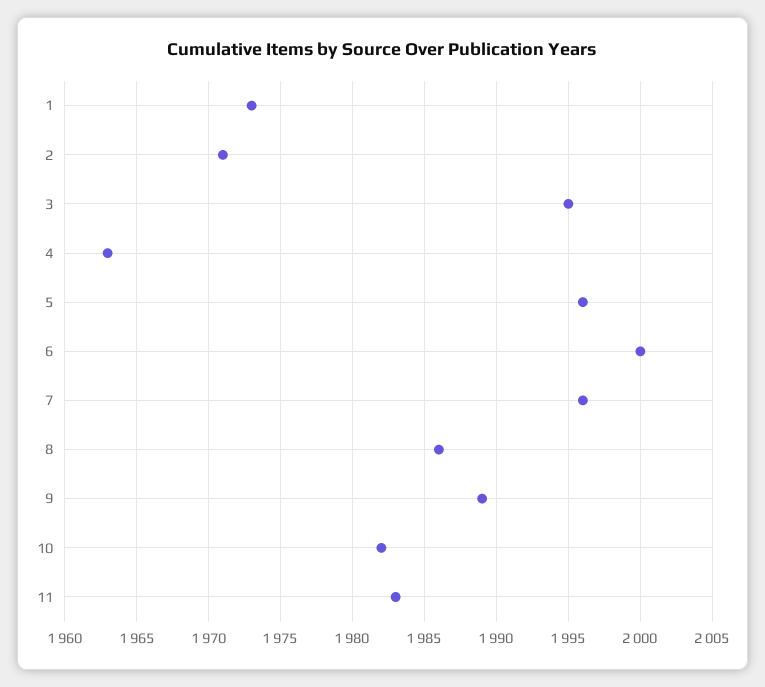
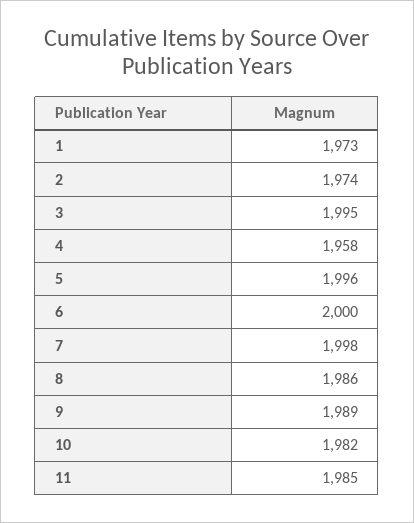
  {
    "1": 1973,
-   "2": 1971,
+   "2": 1974,
    "3": 1995,
-   "4": 1963,
+   "4": 1958,
    "5": 1996,
    "6": 2000,
-   "7": 1996,
+   "7": 1998,
    "8": 1986,
    "9": 1989,
    "10": 1982,
-   "11": 1983
+   "11": 1985
  }

